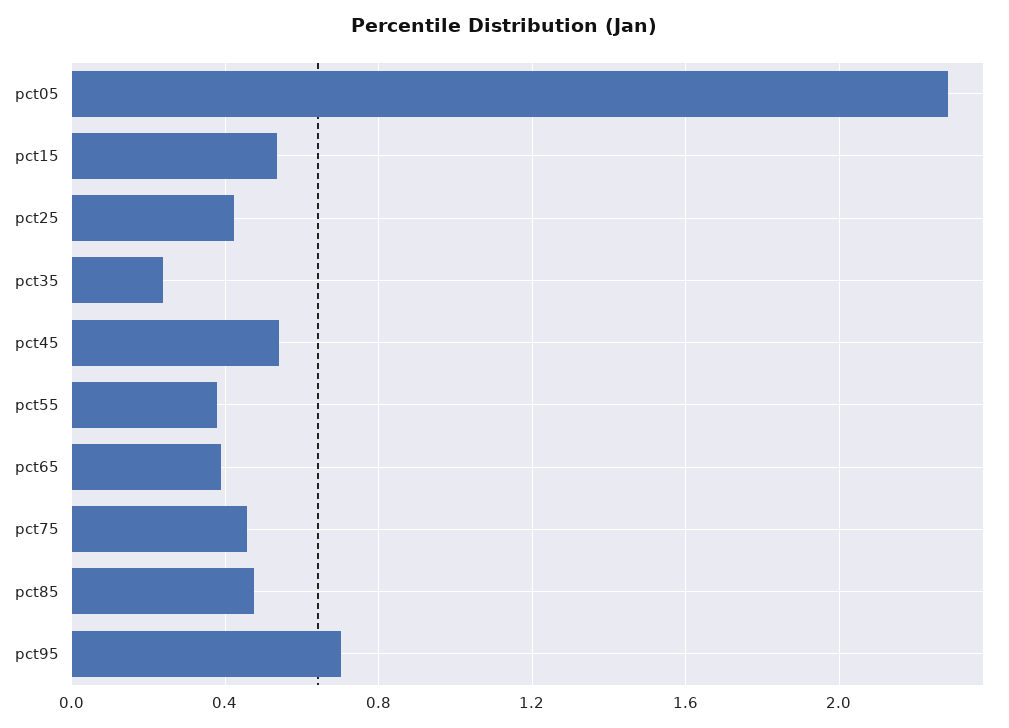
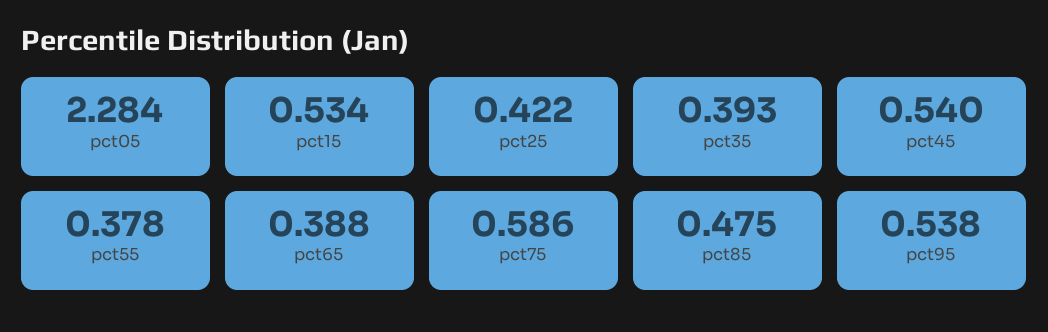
  {
    "pct05": 2.284,
    "pct15": 0.534,
    "pct25": 0.422,
-   "pct35": 0.25,
+   "pct35": 0.393,
    "pct45": 0.54,
    "pct55": 0.378,
    "pct65": 0.388,
-   "pct75": 0.45,
+   "pct75": 0.586,
    "pct85": 0.475,
-   "pct95": 0.7
+   "pct95": 0.538
  }

